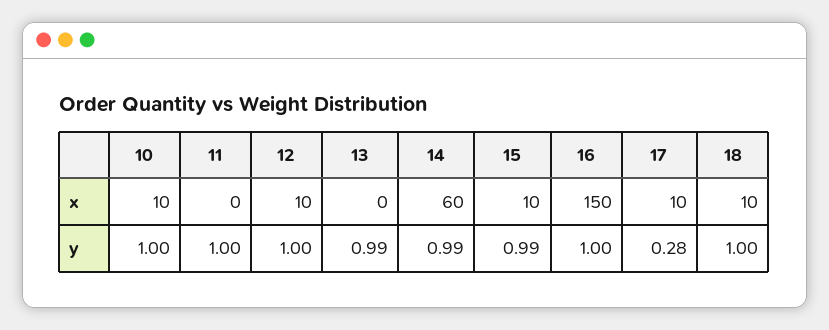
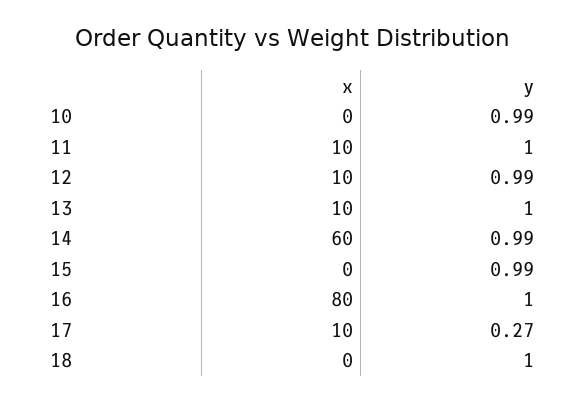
  {
    "10": {
-     "x": 10,
+     "x": 0,
-     "y": 1
+     "y": 0.99
    },
    "11": {
-     "x": 0,
+     "x": 10,
      "y": 1
    },
    "12": {
      "x": 10,
-     "y": 1
+     "y": 0.99
    },
    "13": {
-     "x": 0,
+     "x": 10,
-     "y": 0.99
+     "y": 1
    },
    "14": {
      "x": 60,
      "y": 0.99
    },
    "15": {
-     "x": 10,
+     "x": 0,
      "y": 0.99
    },
    "16": {
-     "x": 150,
+     "x": 80,
      "y": 1
    },
    "17": {
      "x": 10,
-     "y": 0.28
+     "y": 0.27
    },
    "18": {
-     "x": 10,
+     "x": 0,
      "y": 1
    }
  }

